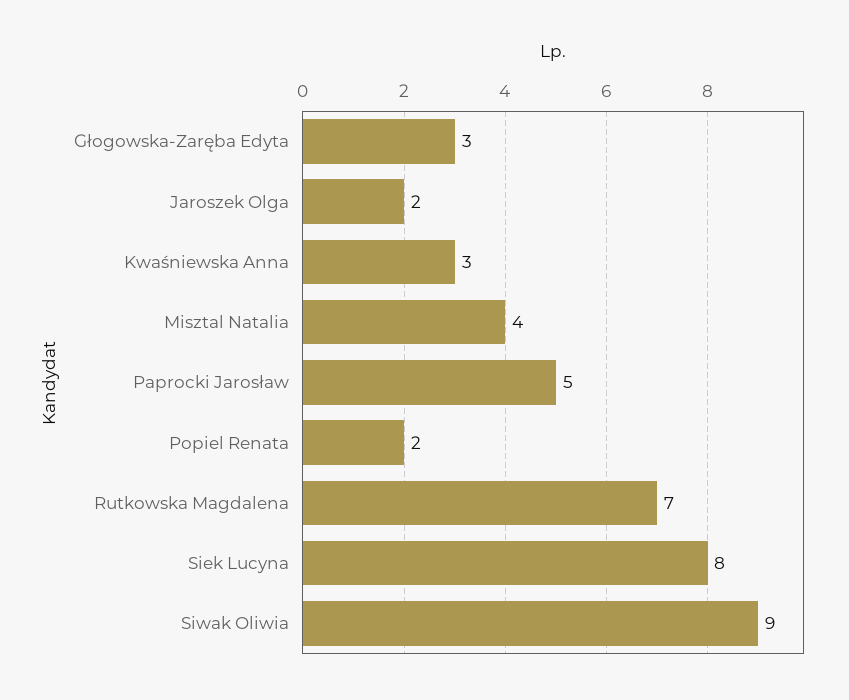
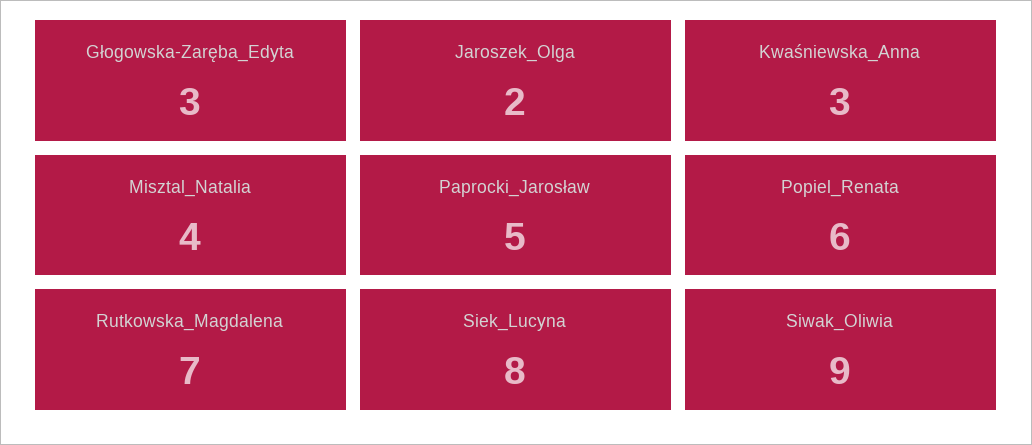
  {
    "Głogowska-Zaręba Edyta": 3,
    "Jaroszek Olga": 2,
    "Kwaśniewska Anna": 3,
    "Misztal Natalia": 4,
    "Paprocki Jarosław": 5,
-   "Popiel Renata": 2,
+   "Popiel Renata": 6,
    "Rutkowska Magdalena": 7,
    "Siek Lucyna": 8,
    "Siwak Oliwia": 9
  }

